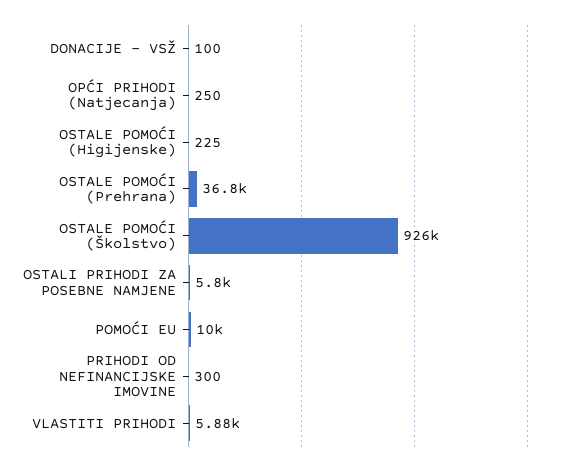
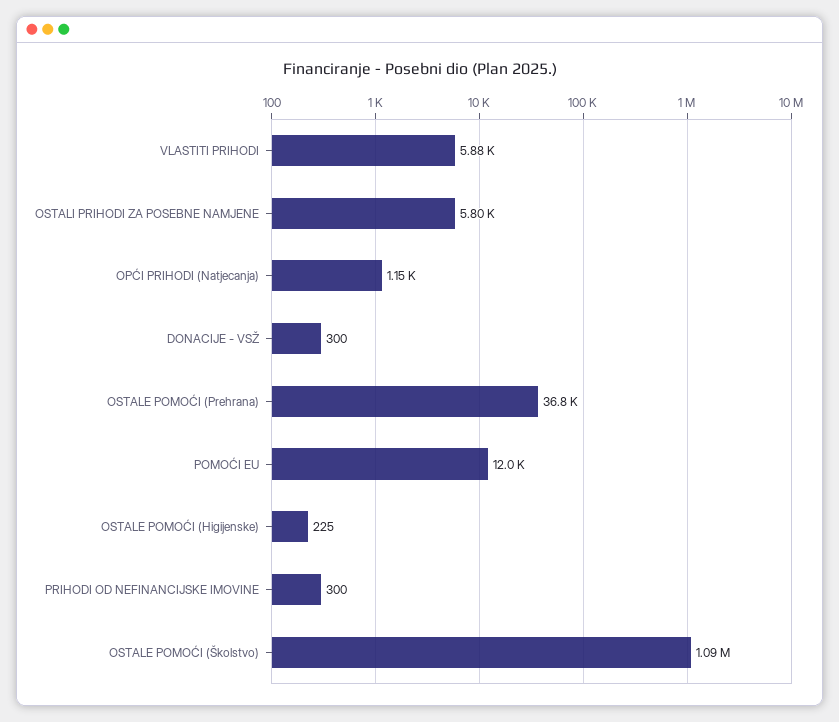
  {
-   "DONACIJE - VSŽ": 100,
+   "DONACIJE - VSŽ": 300,
-   "OPĆI PRIHODI (Natjecanja)": 250,
+   "OPĆI PRIHODI (Natjecanja)": 1150,
    "OSTALE POMOĆI (Higijenske)": 225,
    "OSTALE POMOĆI (Prehrana)": 36800,
-   "OSTALE POMOĆI (Školstvo)": 926000,
+   "OSTALE POMOĆI (Školstvo)": 1090000,
    "OSTALI PRIHODI ZA POSEBNE NAMJENE": 5800,
-   "POMOĆI EU": 10000,
+   "POMOĆI EU": 12000,
    "PRIHODI OD NEFINANCIJSKE IMOVINE": 300,
    "VLASTITI PRIHODI": 5880
  }

